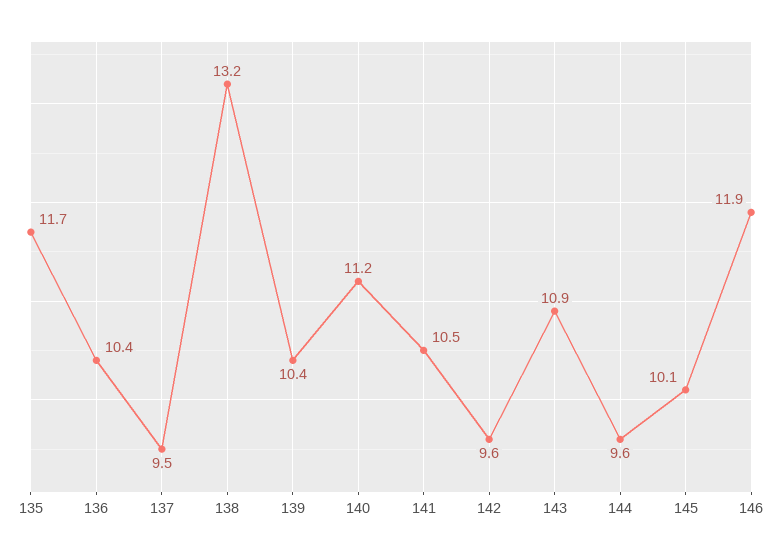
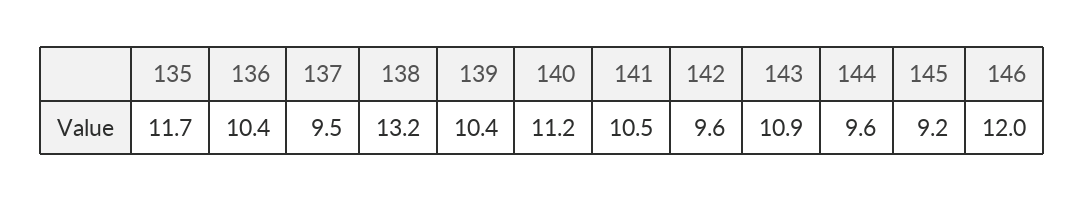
  {
    "135": 11.7,
    "136": 10.4,
    "137": 9.5,
    "138": 13.2,
    "139": 10.4,
    "140": 11.2,
    "141": 10.5,
    "142": 9.6,
    "143": 10.9,
    "144": 9.6,
-   "145": 10.1,
+   "145": 9.2,
-   "146": 11.9
+   "146": 12
  }

